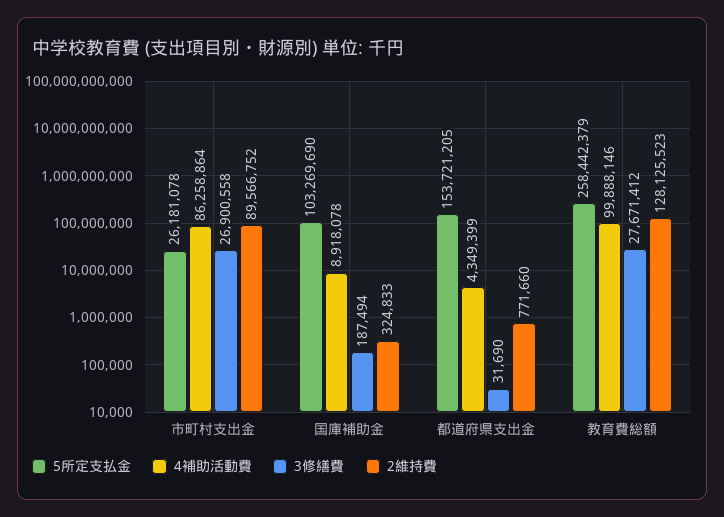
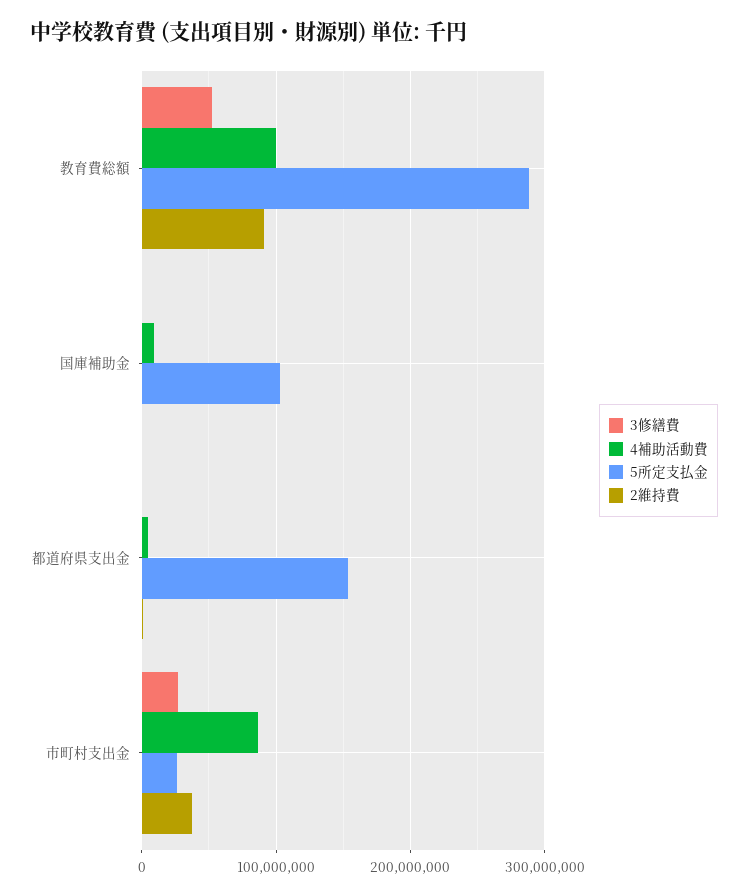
  {
    "5所定支払金": {
      "市町村支出金": 26181078,
      "国庫補助金": 103269690,
      "都道府県支出金": 153721205,
-     "教育費総額": 258442379
+     "教育費総額": 290000000
    },
    "4補助活動費": {
      "市町村支出金": 86258864,
      "国庫補助金": 8918078,
      "都道府県支出金": 4349399,
      "教育費総額": 99888146
    },
    "3修繕費": {
      "市町村支出金": 26900558,
      "国庫補助金": 187494,
      "都道府県支出金": 31690,
-     "教育費総額": 27671412
+     "教育費総額": 50000000
    },
    "2維持費": {
-     "市町村支出金": 89566752,
+     "市町村支出金": 40000000,
      "国庫補助金": 324833,
      "都道府県支出金": 771660,
-     "教育費総額": 128125523
+     "教育費総額": 90000000
    }
  }

